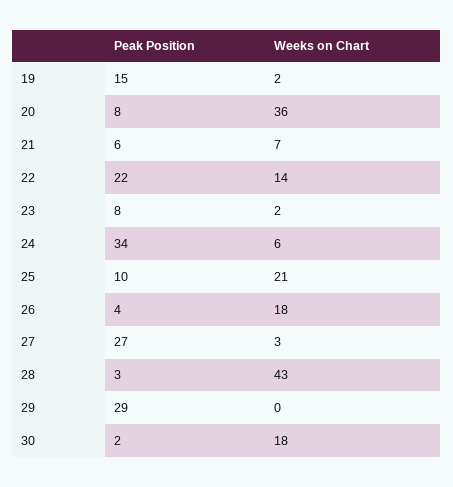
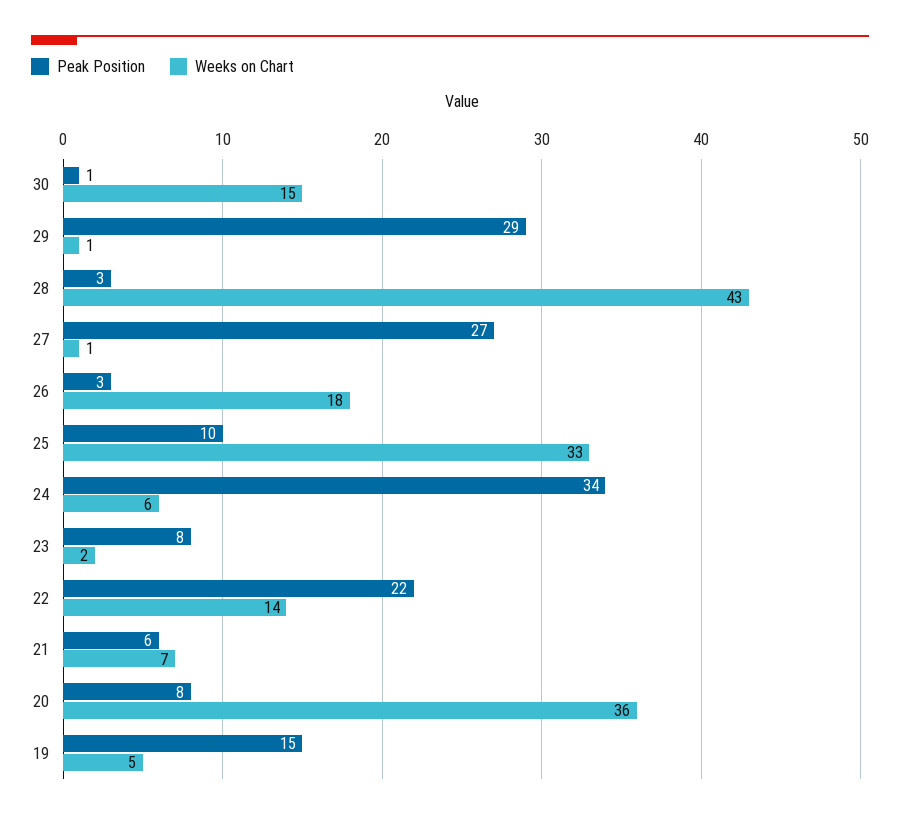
  {
    "Peak Position": {
      "19": 15,
      "20": 8,
      "21": 6,
      "22": 22,
      "23": 8,
      "24": 34,
      "25": 10,
-     "26": 4,
+     "26": 3,
      "27": 27,
      "28": 3,
      "29": 29,
-     "30": 2
+     "30": 1
    },
    "Weeks on Chart": {
-     "19": 2,
+     "19": 5,
      "20": 36,
      "21": 7,
      "22": 14,
      "23": 2,
      "24": 6,
-     "25": 21,
+     "25": 33,
      "26": 18,
-     "27": 3,
+     "27": 1,
      "28": 43,
-     "29": 0,
+     "29": 1,
-     "30": 18
+     "30": 15
    }
  }

